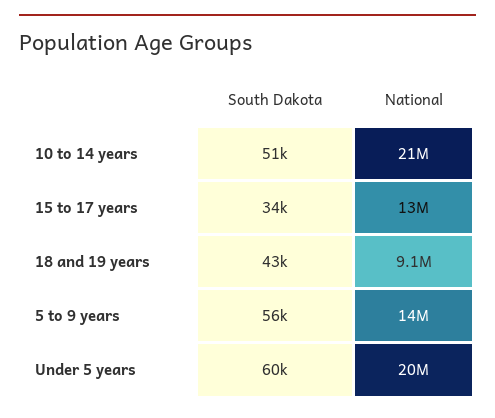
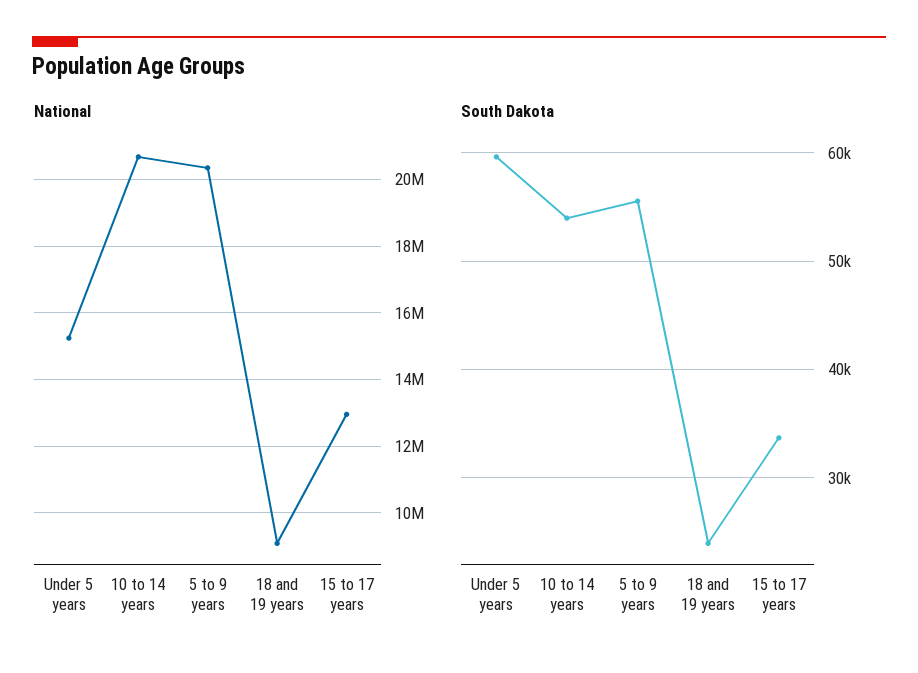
  {
    "South Dakota": {
-     "10 to 14 years": 51000,
+     "10 to 14 years": 54000,
      "15 to 17 years": 34000,
-     "18 and 19 years": 43000,
+     "18 and 19 years": 24000,
      "5 to 9 years": 56000,
      "Under 5 years": 60000
    },
    "National": {
      "10 to 14 years": 21000000,
      "15 to 17 years": 13000000,
      "18 and 19 years": 9100000,
-     "5 to 9 years": 14000000,
+     "5 to 9 years": 20400000,
-     "Under 5 years": 20000000
+     "Under 5 years": 15200000
    }
  }

